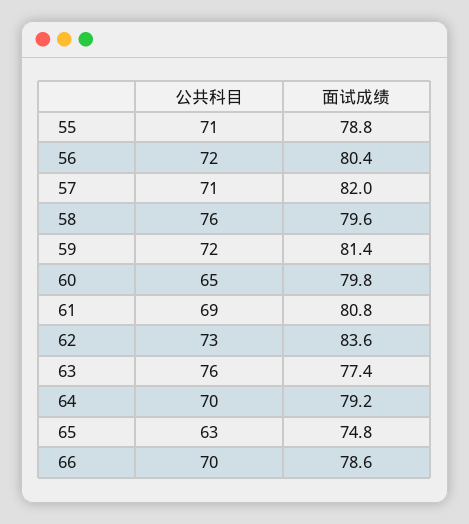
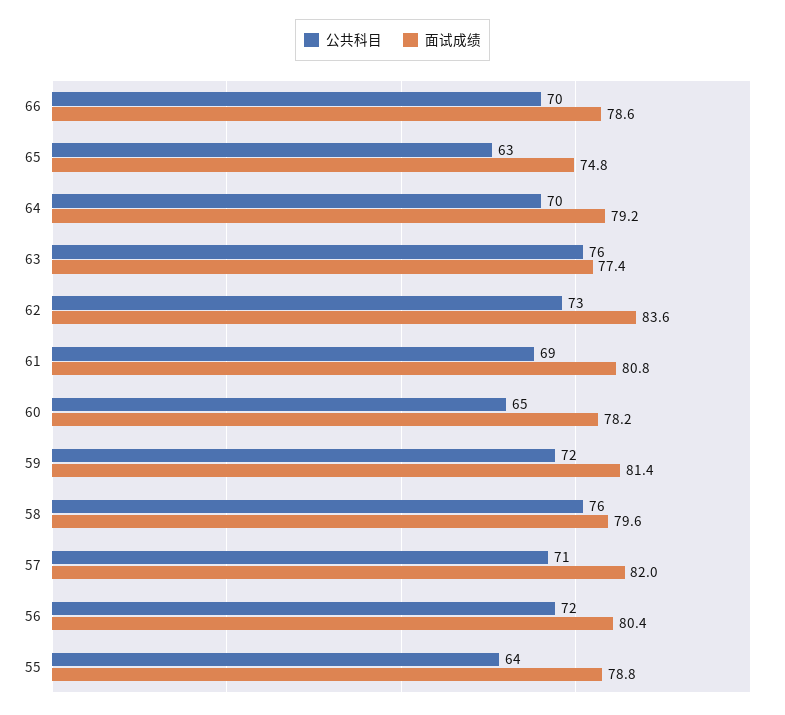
  {
    "公共科目": {
-     "55": 71,
+     "55": 64,
      "56": 72,
      "57": 71,
      "58": 76,
      "59": 72,
      "60": 65,
      "61": 69,
      "62": 73,
      "63": 76,
      "64": 70,
      "65": 63,
      "66": 70
    },
    "面试成绩": {
      "55": 78.8,
      "56": 80.4,
      "57": 82,
      "58": 79.6,
      "59": 81.4,
-     "60": 79.8,
+     "60": 78.2,
      "61": 80.8,
      "62": 83.6,
      "63": 77.4,
      "64": 79.2,
      "65": 74.8,
      "66": 78.6
    }
  }

